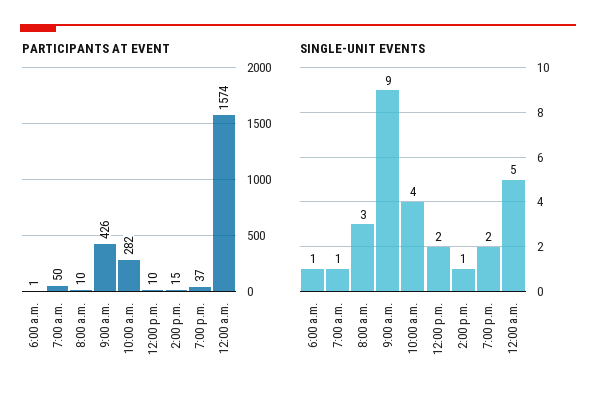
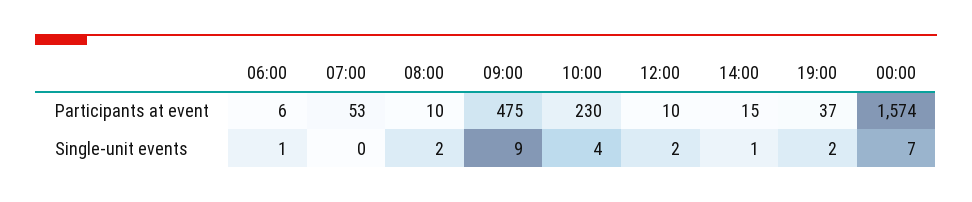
  {
    "PARTICIPANTS AT EVENT": {
-     "6:00 a.m.": 1,
+     "6:00 a.m.": 6,
-     "7:00 a.m.": 50,
+     "7:00 a.m.": 53,
      "8:00 a.m.": 10,
-     "9:00 a.m.": 426,
+     "9:00 a.m.": 475,
-     "10:00 a.m.": 282,
+     "10:00 a.m.": 230,
      "12:00 p.m.": 10,
      "2:00 p.m.": 15,
      "7:00 p.m.": 37,
      "12:00 a.m.": 1574
    },
    "SINGLE-UNIT EVENTS": {
      "6:00 a.m.": 1,
-     "7:00 a.m.": 1,
+     "7:00 a.m.": 0,
-     "8:00 a.m.": 3,
+     "8:00 a.m.": 2,
      "9:00 a.m.": 9,
      "10:00 a.m.": 4,
      "12:00 p.m.": 2,
      "2:00 p.m.": 1,
      "7:00 p.m.": 2,
-     "12:00 a.m.": 5
+     "12:00 a.m.": 7
    }
  }

